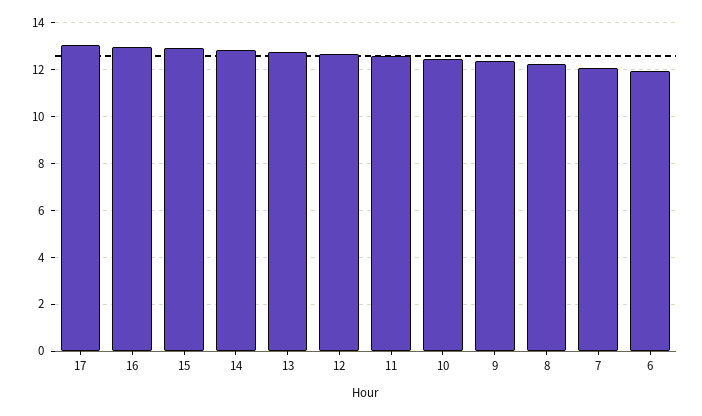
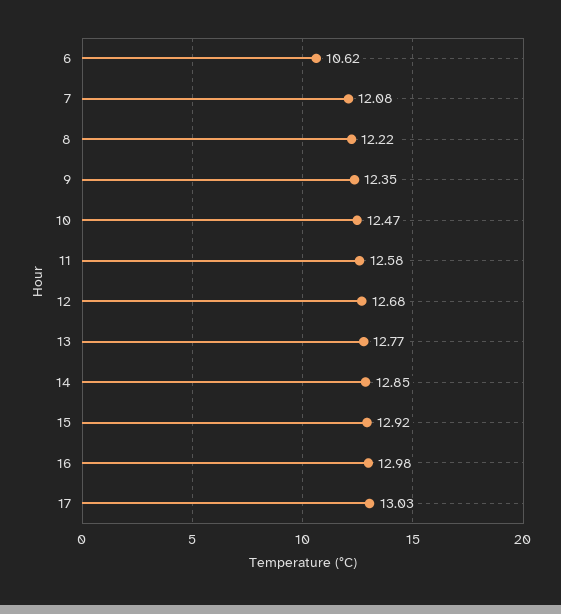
  {
    "17": 13.03,
    "16": 12.98,
    "15": 12.92,
    "14": 12.85,
    "13": 12.77,
    "12": 12.68,
    "11": 12.58,
    "10": 12.47,
    "9": 12.35,
    "8": 12.22,
    "7": 12.08,
-   "6": 12
+   "6": 10.62
  }

